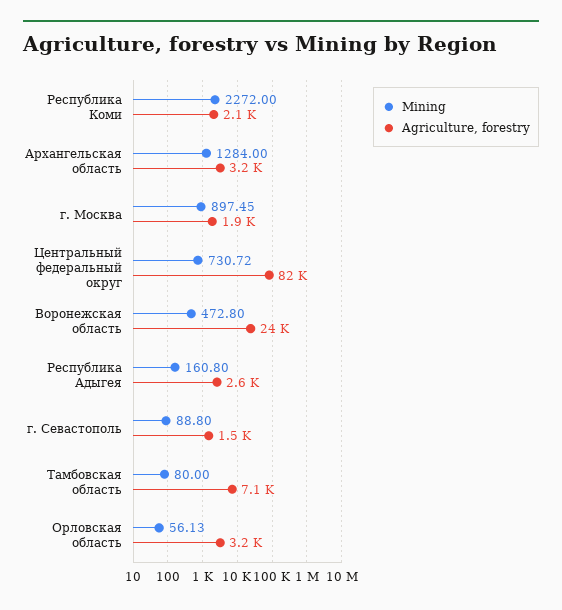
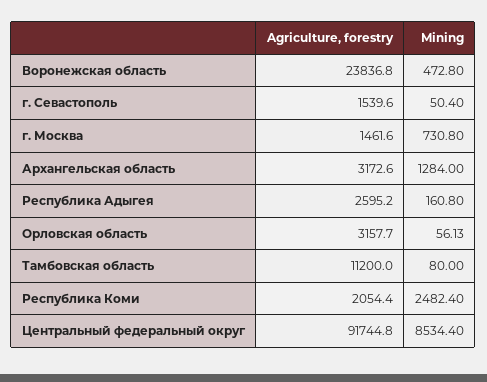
  {
    "Mining": {
-     "Республика Коми": 2272,
+     "Республика Коми": 2482.4,
      "Архангельская область": 1284,
-     "г. Москва": 897.45,
+     "г. Москва": 730.8,
-     "Центральный федеральный округ": 730.72,
+     "Центральный федеральный округ": 8534.4,
      "Воронежская область": 472.8,
      "Республика Адыгея": 160.8,
-     "г. Севастополь": 88.8,
+     "г. Севастополь": 50.4,
      "Тамбовская область": 80,
      "Орловская область": 56.13
    },
    "Agriculture, forestry": {
      "Республика Коми": 2054.4,
      "Архангельская область": 3172.6,
-     "г. Москва": 1900,
+     "г. Москва": 1461.6,
-     "Центральный федеральный округ": 82000,
+     "Центральный федеральный округ": 91744.8,
      "Воронежская область": 23836.8,
      "Республика Адыгея": 2595.2,
      "г. Севастополь": 1539.6,
-     "Тамбовская область": 7100,
+     "Тамбовская область": 11200,
      "Орловская область": 3157.7
    }
  }

